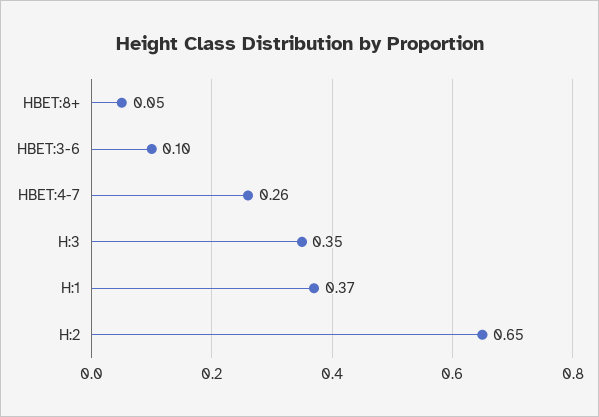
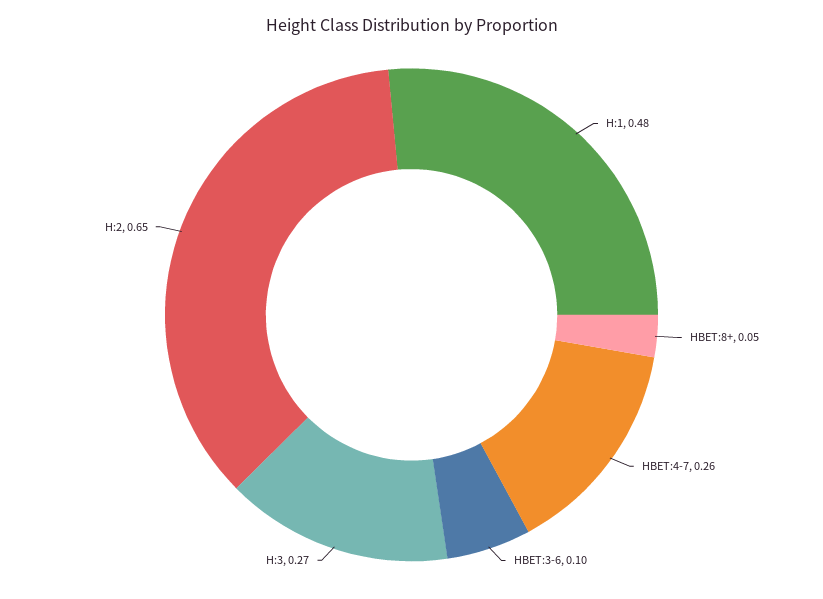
  {
    "HBET:8+": 0.05,
    "HBET:3-6": 0.1,
    "HBET:4-7": 0.26,
-   "H:3": 0.35,
+   "H:3": 0.27,
-   "H:1": 0.37,
+   "H:1": 0.48,
    "H:2": 0.65
  }

